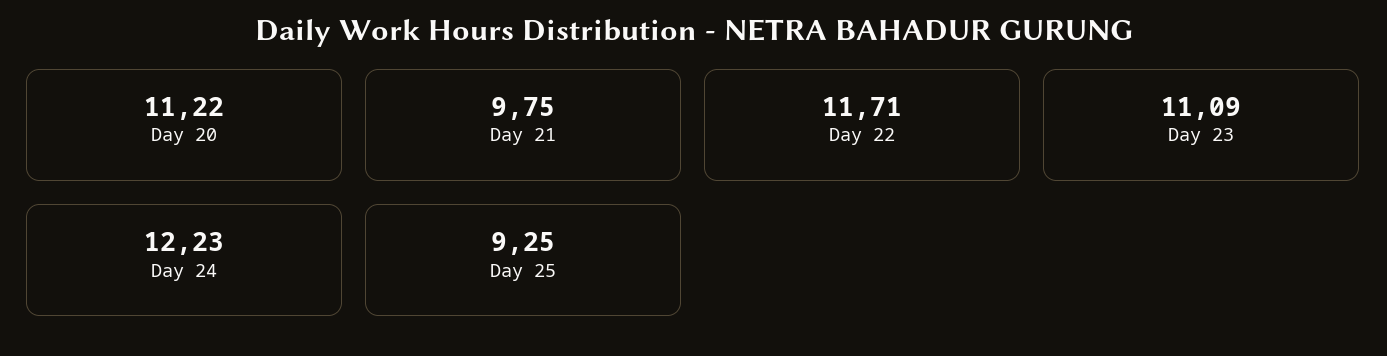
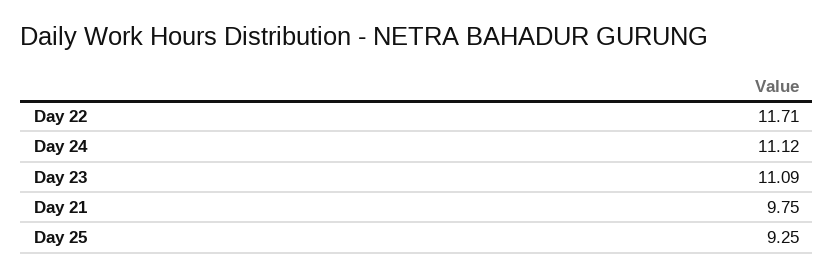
  {
-   "Day 20": 11.22,
    "Day 21": 9.75,
    "Day 22": 11.71,
    "Day 23": 11.09,
-   "Day 24": 12.23,
+   "Day 24": 11.12,
    "Day 25": 9.25
  }

